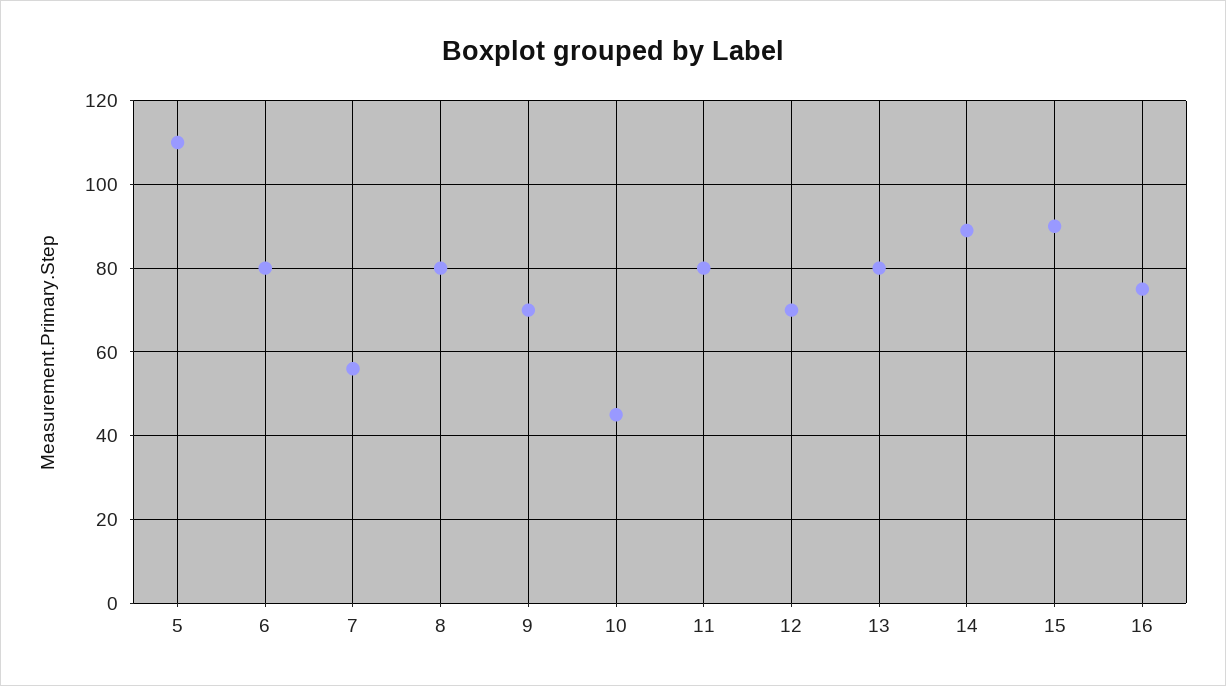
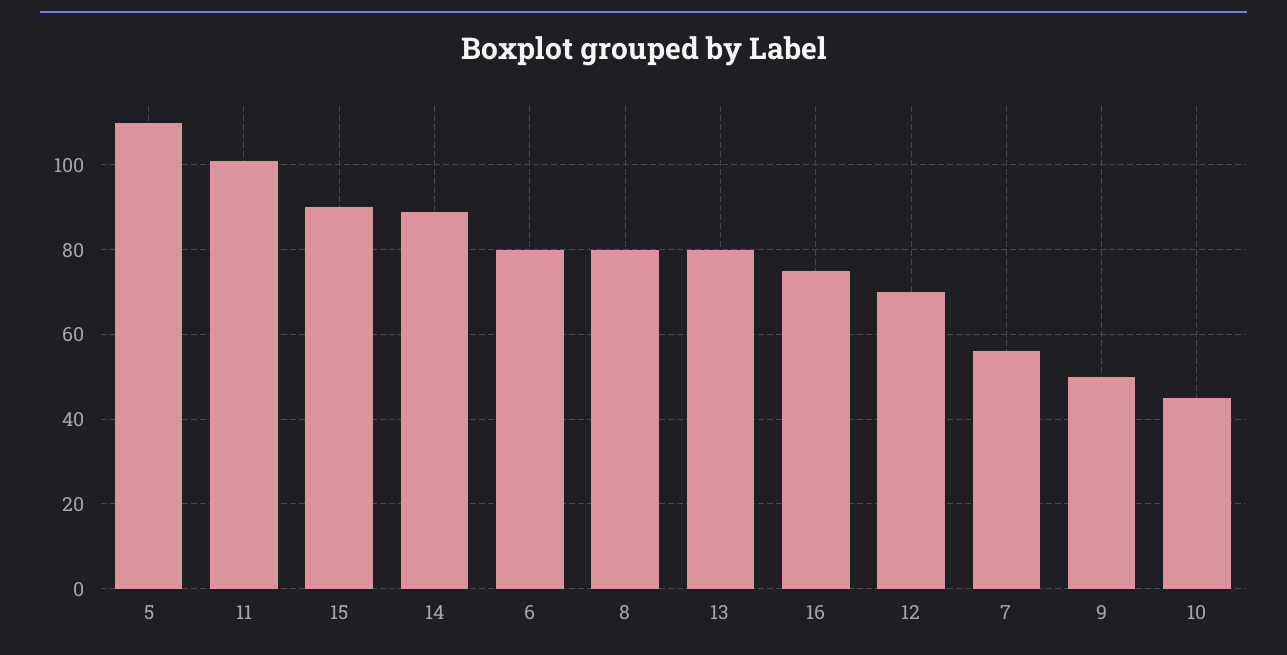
  {
    "5": 110,
    "6": 80,
    "7": 55,
    "8": 80,
-   "9": 70,
+   "9": 50,
    "10": 45,
-   "11": 80,
+   "11": 100,
    "12": 70,
    "13": 80,
    "14": 90,
    "15": 90,
    "16": 75
  }

